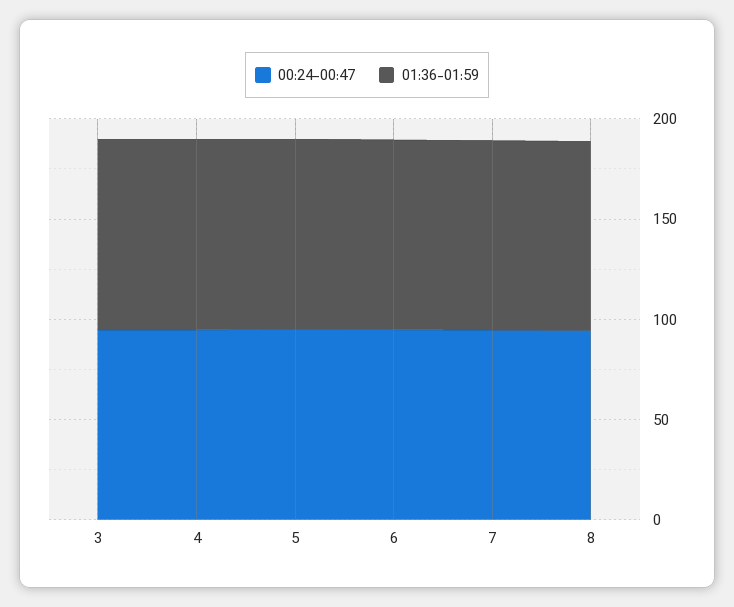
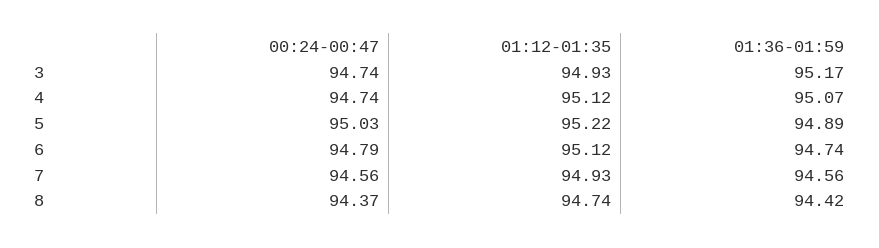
  {
    "00:24-00:47": {
      "3": 94.74,
      "4": 94.74,
      "5": 95.03,
      "6": 94.79,
      "7": 94.56,
      "8": 94.37
    },
    "01:36-01:59": {
      "3": 95.17,
      "4": 95.07,
      "5": 94.89,
      "6": 94.74,
      "7": 94.56,
      "8": 94.42
-   }
+   },
+   "01:12-01:35": {
+     "3": 94.93,
+     "4": 95.12,
+     "5": 95.22,
+     "6": 95.12,
+     "7": 94.93,
+     "8": 94.74
+   }
  }

